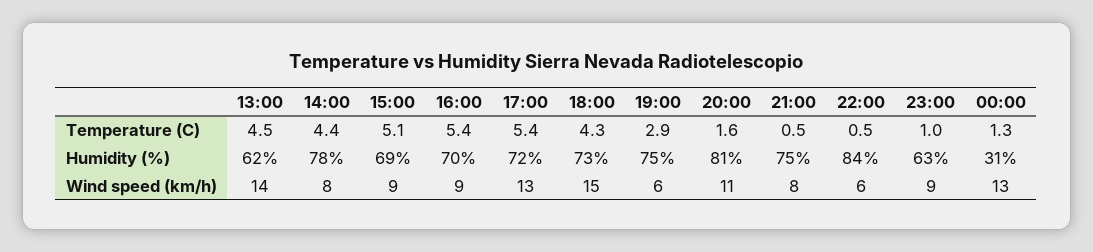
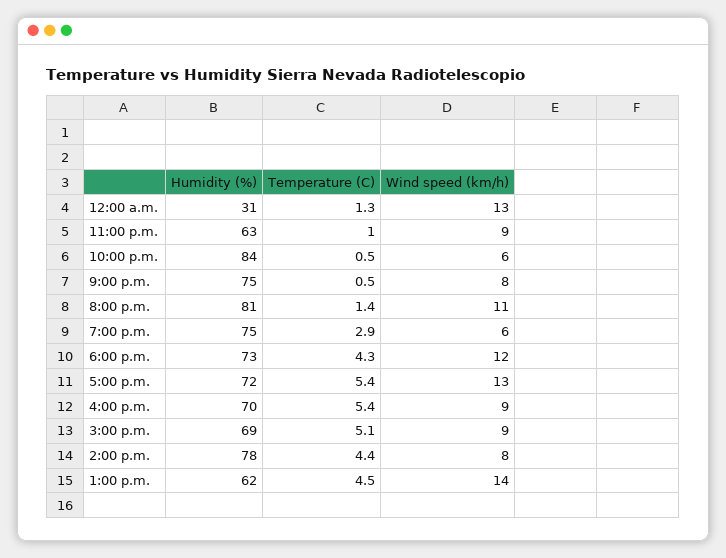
  {
    "13:00": {
      "Temperature (C)": 4.5,
      "Humidity (%)": 62,
      "Wind speed (km/h)": 14
    },
    "14:00": {
      "Temperature (C)": 4.4,
      "Humidity (%)": 78,
      "Wind speed (km/h)": 8
    },
    "15:00": {
      "Temperature (C)": 5.1,
      "Humidity (%)": 69,
      "Wind speed (km/h)": 9
    },
    "16:00": {
      "Temperature (C)": 5.4,
      "Humidity (%)": 70,
      "Wind speed (km/h)": 9
    },
    "17:00": {
      "Temperature (C)": 5.4,
      "Humidity (%)": 72,
      "Wind speed (km/h)": 13
    },
    "18:00": {
      "Temperature (C)": 4.3,
      "Humidity (%)": 73,
-     "Wind speed (km/h)": 15
+     "Wind speed (km/h)": 12
    },
    "19:00": {
      "Temperature (C)": 2.9,
      "Humidity (%)": 75,
      "Wind speed (km/h)": 6
    },
    "20:00": {
-     "Temperature (C)": 1.6,
+     "Temperature (C)": 1.4,
      "Humidity (%)": 81,
      "Wind speed (km/h)": 11
    },
    "21:00": {
      "Temperature (C)": 0.5,
      "Humidity (%)": 75,
      "Wind speed (km/h)": 8
    },
    "22:00": {
      "Temperature (C)": 0.5,
      "Humidity (%)": 84,
      "Wind speed (km/h)": 6
    },
    "23:00": {
      "Temperature (C)": 1,
      "Humidity (%)": 63,
      "Wind speed (km/h)": 9
    },
    "00:00": {
      "Temperature (C)": 1.3,
      "Humidity (%)": 31,
      "Wind speed (km/h)": 13
    }
  }

